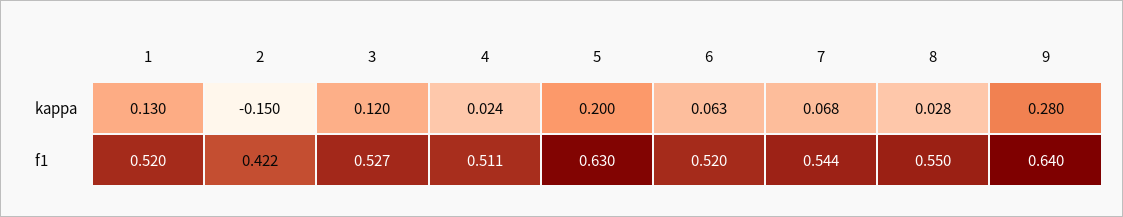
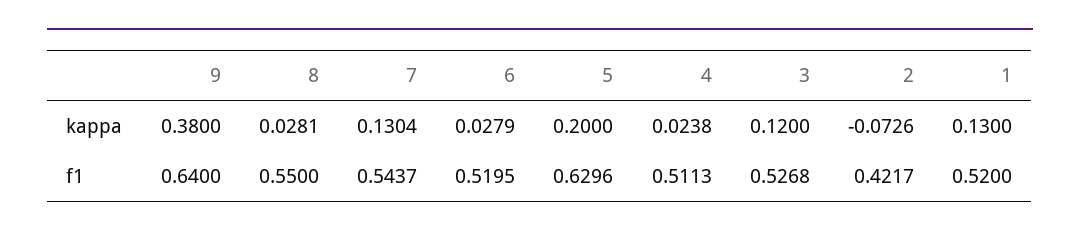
  {
    "1": {
      "kappa": 0.13,
      "f1": 0.52
    },
    "2": {
-     "kappa": -0.15,
+     "kappa": -0.0726,
      "f1": 0.4217
    },
    "3": {
      "kappa": 0.12,
      "f1": 0.5268
    },
    "4": {
      "kappa": 0.0238,
      "f1": 0.5113
    },
    "5": {
      "kappa": 0.2,
      "f1": 0.6296
    },
    "6": {
-     "kappa": 0.063,
+     "kappa": 0.0279,
      "f1": 0.5195
    },
    "7": {
-     "kappa": 0.068,
+     "kappa": 0.1304,
      "f1": 0.5437
    },
    "8": {
      "kappa": 0.0281,
      "f1": 0.55
    },
    "9": {
-     "kappa": 0.28,
+     "kappa": 0.38,
      "f1": 0.64
    }
  }

